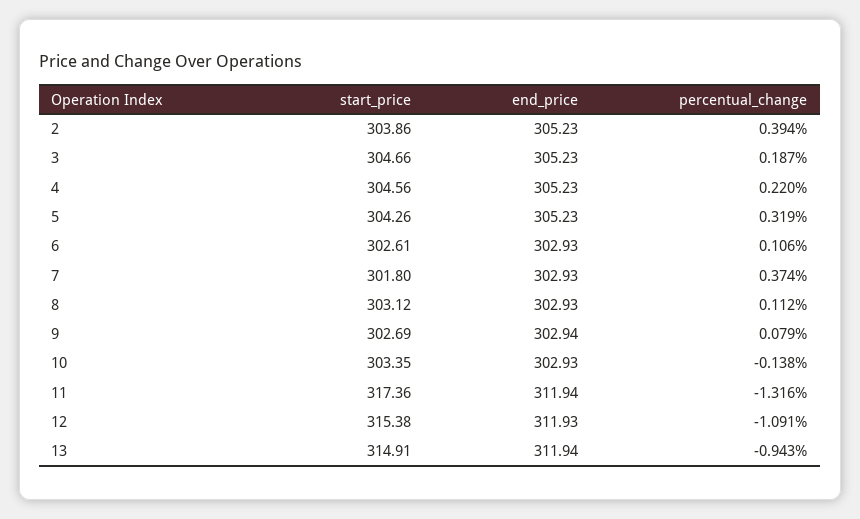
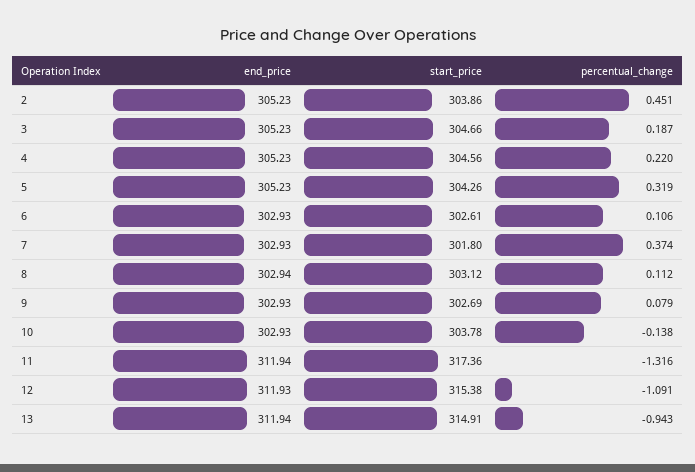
  {
    "start_price": {
      "2": 303.86,
      "3": 304.66,
      "4": 304.56,
      "5": 304.26,
      "6": 302.61,
      "7": 301.8,
      "8": 303.12,
      "9": 302.69,
-     "10": 303.35,
+     "10": 303.78,
      "11": 317.36,
      "12": 315.38,
      "13": 314.91
    },
    "end_price": {
      "2": 305.23,
      "3": 305.23,
      "4": 305.23,
      "5": 305.23,
      "6": 302.93,
      "7": 302.93,
-     "8": 302.93,
+     "8": 302.94,
-     "9": 302.94,
+     "9": 302.93,
      "10": 302.93,
      "11": 311.94,
      "12": 311.93,
      "13": 311.94
    },
    "percentual_change": {
-     "2": 0.394,
+     "2": 0.451,
      "3": 0.187,
      "4": 0.22,
      "5": 0.319,
      "6": 0.106,
      "7": 0.374,
      "8": 0.112,
      "9": 0.079,
      "10": -0.138,
      "11": -1.316,
      "12": -1.091,
      "13": -0.943
    }
  }

